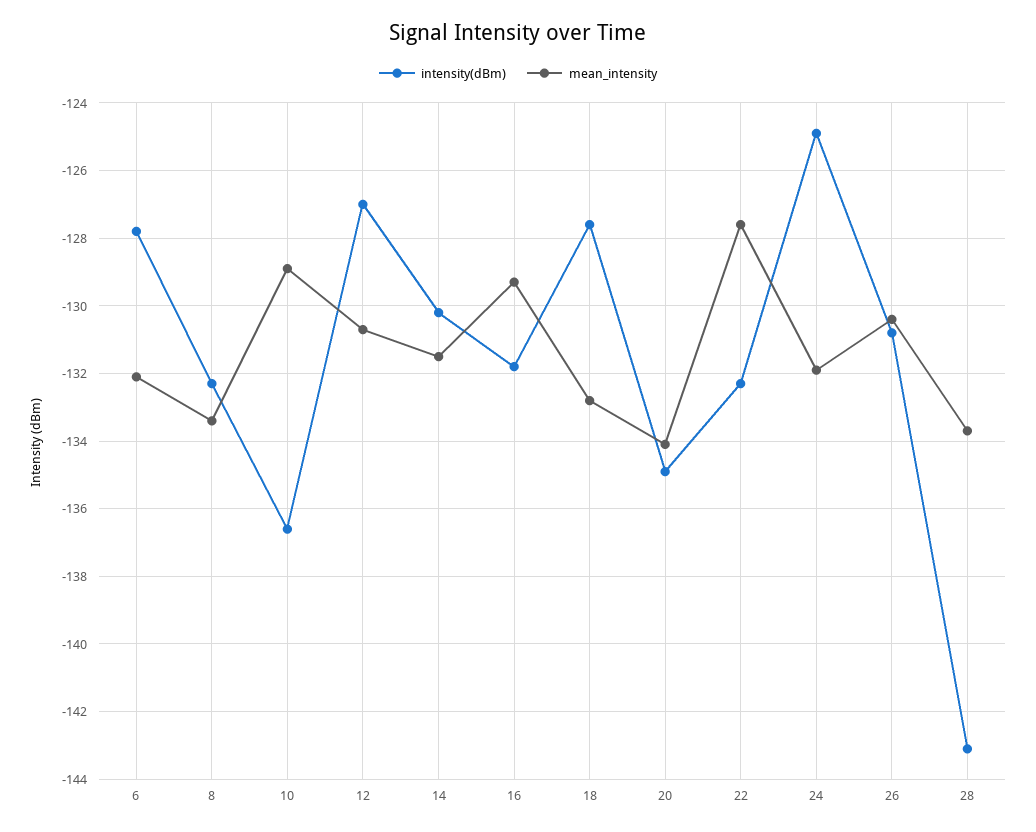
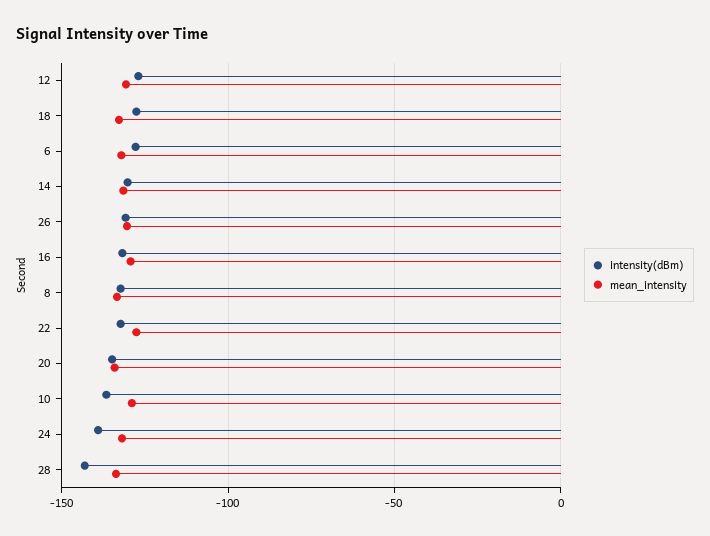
  {
    "intensity(dBm)": {
      "6": -128,
      "8": -132.5,
      "10": -136.5,
      "12": -127,
      "14": -130,
      "16": -132,
      "18": -127.5,
      "20": -135,
      "22": -132.5,
-     "24": -125,
+     "24": -140,
      "26": -131,
      "28": -143
    },
    "mean_intensity": {
      "6": -132,
      "8": -133.5,
      "10": -129,
      "12": -130.5,
      "14": -131.5,
      "16": -129.5,
      "18": -133,
      "20": -134,
      "22": -127.5,
      "24": -132,
      "26": -130.5,
      "28": -133.5
    }
  }

